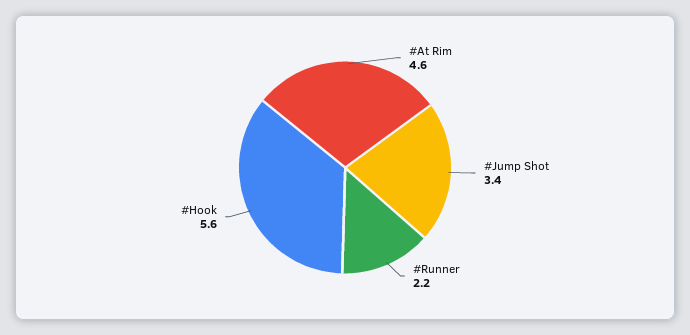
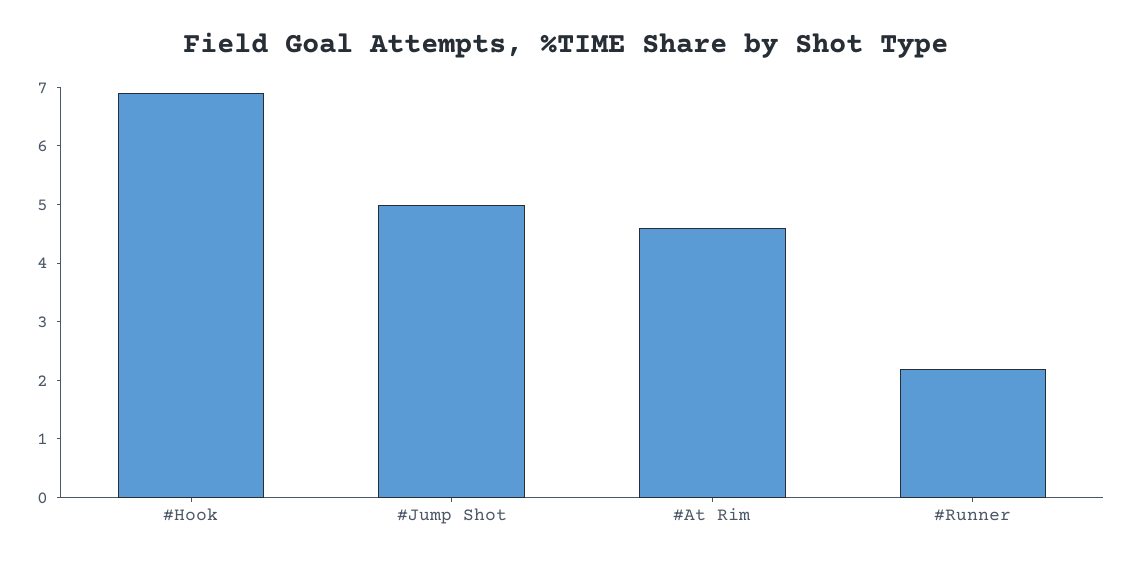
  {
    "#At Rim": 4.6,
-   "#Jump Shot": 3.4,
+   "#Jump Shot": 5,
    "#Runner": 2.2,
-   "#Hook": 5.6
+   "#Hook": 7
  }

